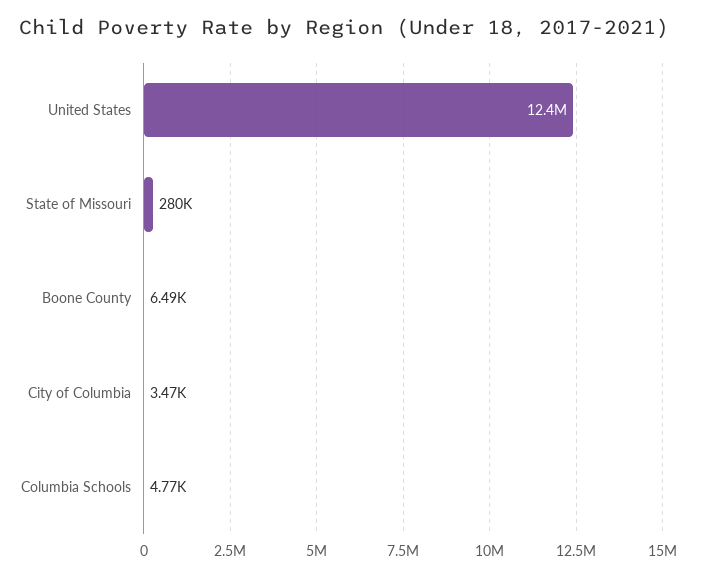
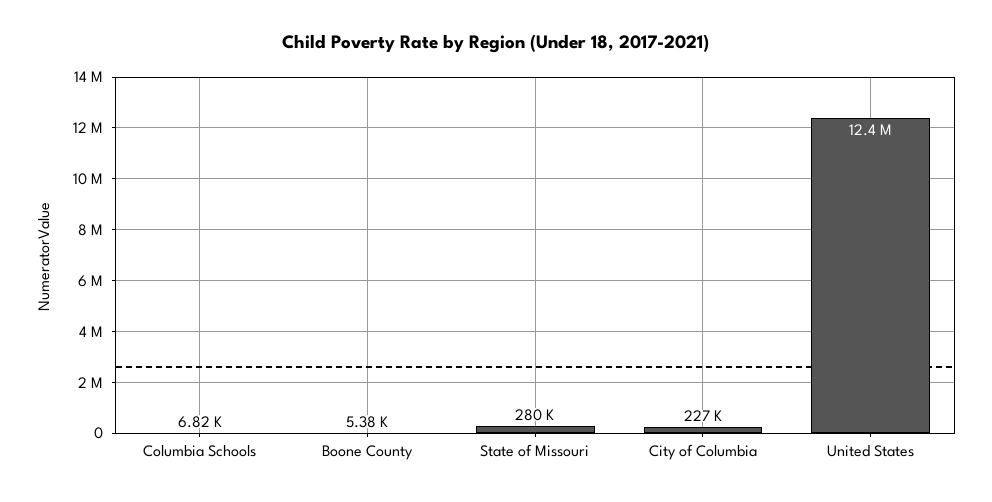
  {
    "United States": 12400000,
    "State of Missouri": 280000,
-   "Boone County": 6490,
+   "Boone County": 5380,
-   "City of Columbia": 3470,
+   "City of Columbia": 227000,
-   "Columbia Schools": 4770
+   "Columbia Schools": 6820
  }

